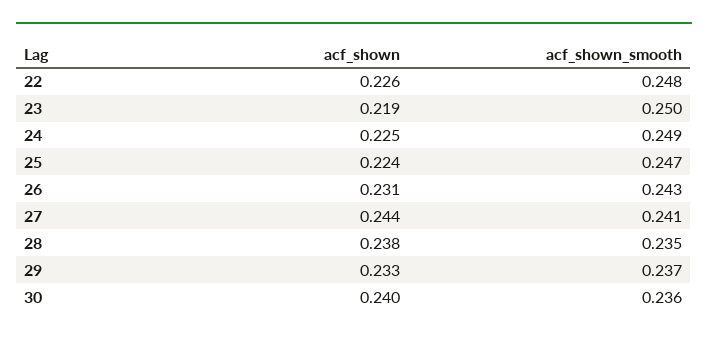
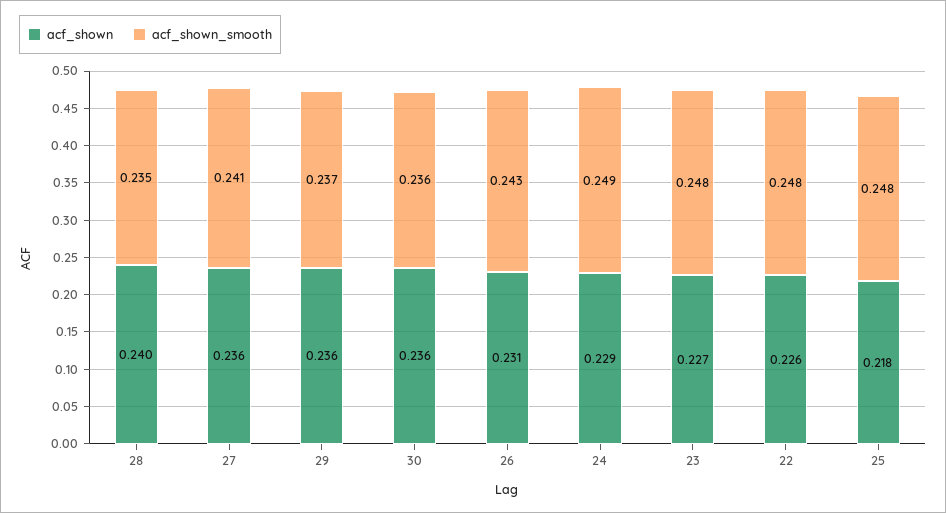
  {
    "acf_shown": {
      "22": 0.226,
-     "23": 0.219,
+     "23": 0.227,
-     "24": 0.225,
+     "24": 0.229,
-     "25": 0.224,
+     "25": 0.218,
      "26": 0.231,
-     "27": 0.244,
+     "27": 0.236,
-     "28": 0.238,
+     "28": 0.24,
-     "29": 0.233,
+     "29": 0.236,
-     "30": 0.24
+     "30": 0.236
    },
    "acf_shown_smooth": {
      "22": 0.248,
-     "23": 0.25,
+     "23": 0.248,
      "24": 0.249,
-     "25": 0.247,
+     "25": 0.248,
      "26": 0.243,
      "27": 0.241,
      "28": 0.235,
      "29": 0.237,
      "30": 0.236
    }
  }

